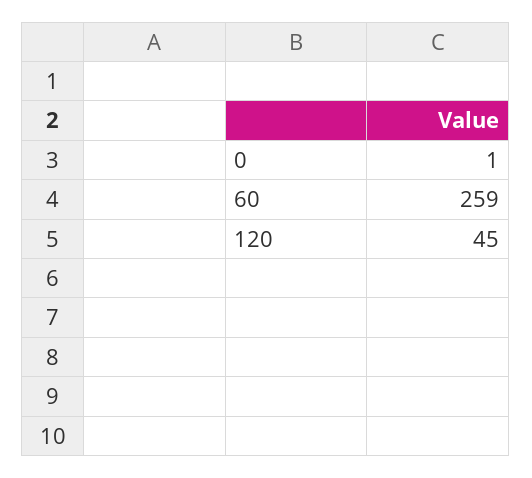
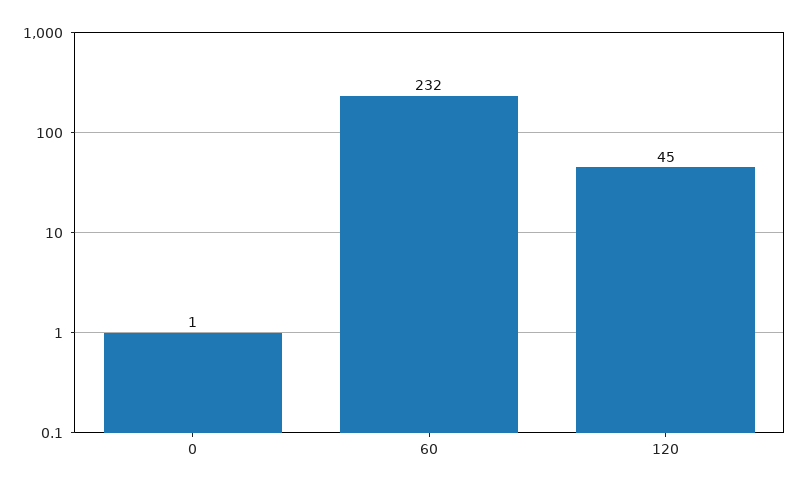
  {
    "0": 1,
-   "60": 259,
+   "60": 232,
    "120": 45
  }

